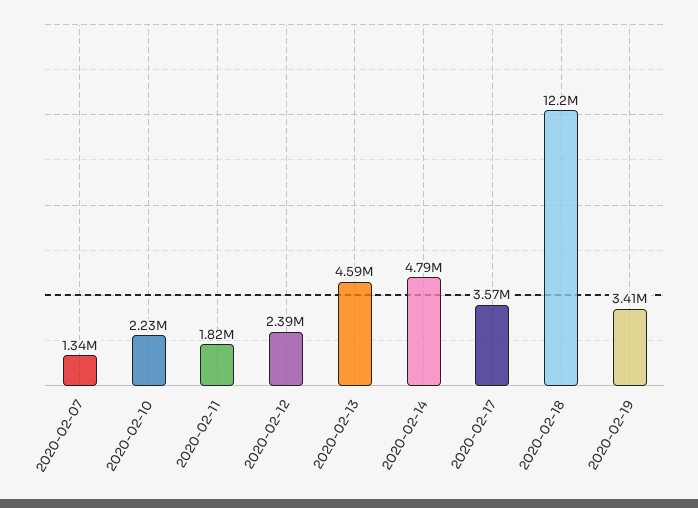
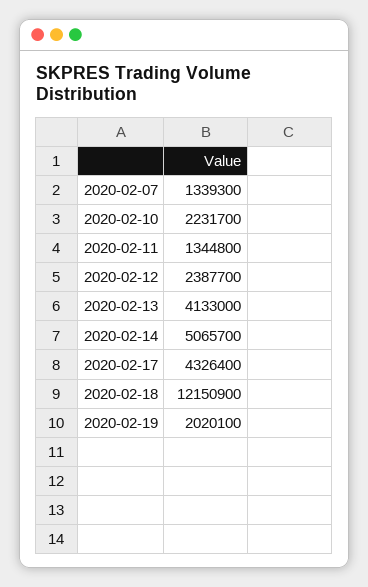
  {
    "2020-02-07": 1339300,
    "2020-02-10": 2231700,
-   "2020-02-11": 1820000,
+   "2020-02-11": 1344800,
    "2020-02-12": 2387700,
-   "2020-02-13": 4590000,
+   "2020-02-13": 4133000,
-   "2020-02-14": 4790000,
+   "2020-02-14": 5065700,
-   "2020-02-17": 3570000,
+   "2020-02-17": 4326400,
    "2020-02-18": 12150900,
-   "2020-02-19": 3410000
+   "2020-02-19": 2020100
  }

